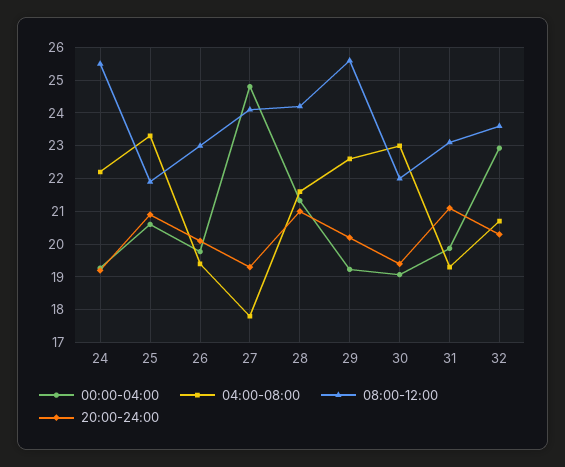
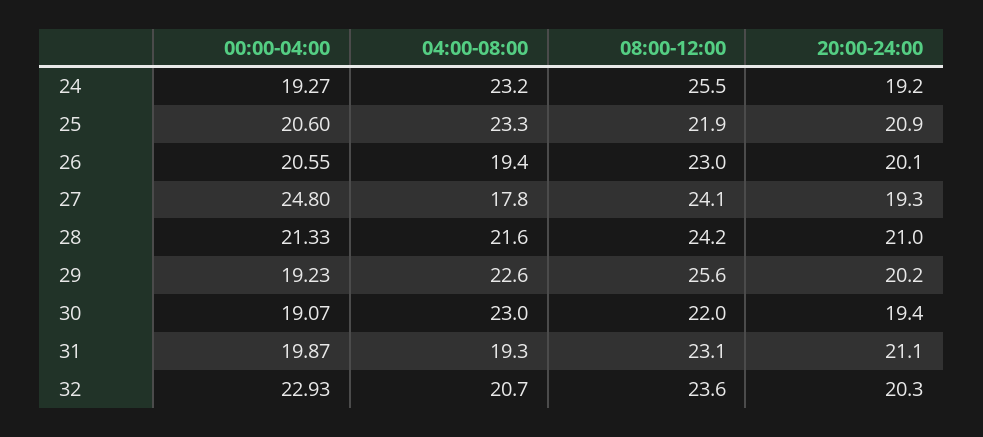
  {
    "00:00-04:00": {
      "24": 19.27,
      "25": 20.6,
-     "26": 19.8,
+     "26": 20.55,
      "27": 24.8,
      "28": 21.33,
      "29": 19.23,
      "30": 19.07,
      "31": 19.87,
      "32": 22.93
    },
    "04:00-08:00": {
-     "24": 22.2,
+     "24": 23.2,
      "25": 23.3,
      "26": 19.4,
      "27": 17.8,
      "28": 21.6,
      "29": 22.6,
      "30": 23,
      "31": 19.3,
      "32": 20.7
    },
    "08:00-12:00": {
      "24": 25.5,
      "25": 21.9,
      "26": 23,
      "27": 24.1,
      "28": 24.2,
      "29": 25.6,
      "30": 22,
      "31": 23.1,
      "32": 23.6
    },
    "20:00-24:00": {
      "24": 19.2,
      "25": 20.9,
      "26": 20.1,
      "27": 19.3,
      "28": 21,
      "29": 20.2,
      "30": 19.4,
      "31": 21.1,
      "32": 20.3
    }
  }

